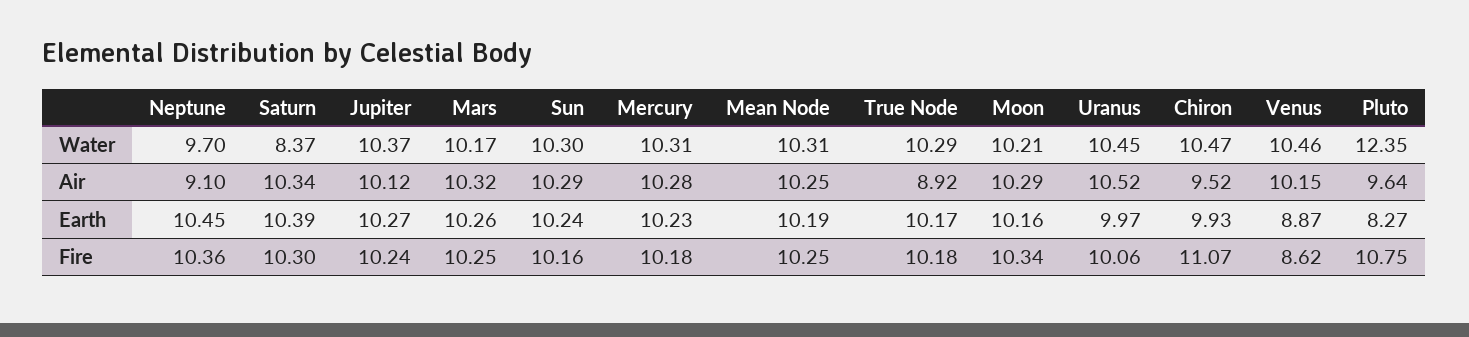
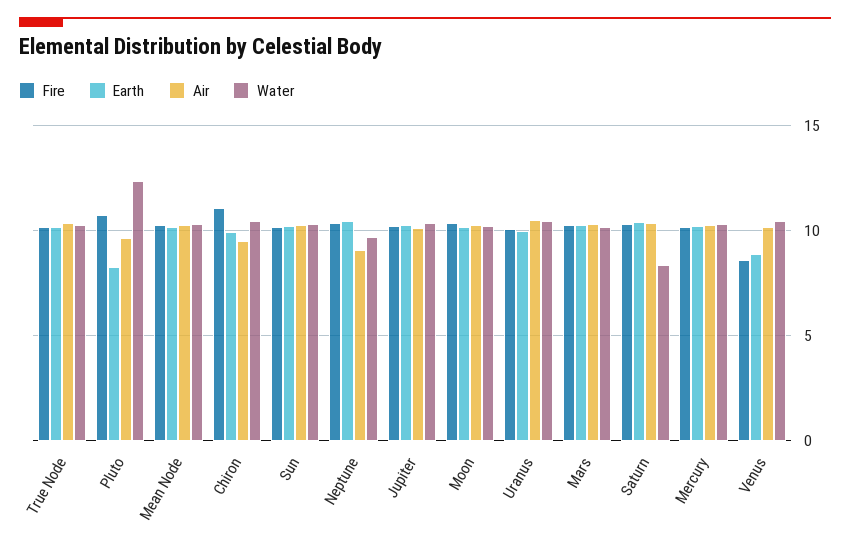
  {
    "Water": {
      "Neptune": 9.7,
      "Saturn": 8.37,
      "Jupiter": 10.37,
      "Mars": 10.17,
      "Sun": 10.3,
      "Mercury": 10.31,
      "Mean Node": 10.31,
      "True Node": 10.29,
      "Moon": 10.21,
      "Uranus": 10.45,
      "Chiron": 10.47,
      "Venus": 10.46,
      "Pluto": 12.35
    },
    "Air": {
      "Neptune": 9.1,
      "Saturn": 10.34,
      "Jupiter": 10.12,
      "Mars": 10.32,
      "Sun": 10.29,
      "Mercury": 10.28,
      "Mean Node": 10.25,
-     "True Node": 8.92,
+     "True Node": 10.5,
      "Moon": 10.29,
      "Uranus": 10.52,
      "Chiron": 9.52,
      "Venus": 10.15,
      "Pluto": 9.64
    },
    "Earth": {
      "Neptune": 10.45,
      "Saturn": 10.39,
      "Jupiter": 10.27,
      "Mars": 10.26,
      "Sun": 10.24,
      "Mercury": 10.23,
      "Mean Node": 10.19,
      "True Node": 10.17,
      "Moon": 10.16,
      "Uranus": 9.97,
      "Chiron": 9.93,
      "Venus": 8.87,
      "Pluto": 8.27
    },
    "Fire": {
      "Neptune": 10.36,
      "Saturn": 10.3,
      "Jupiter": 10.24,
      "Mars": 10.25,
      "Sun": 10.16,
      "Mercury": 10.18,
      "Mean Node": 10.25,
      "True Node": 10.18,
      "Moon": 10.34,
      "Uranus": 10.06,
      "Chiron": 11.07,
      "Venus": 8.62,
      "Pluto": 10.75
    }
  }

